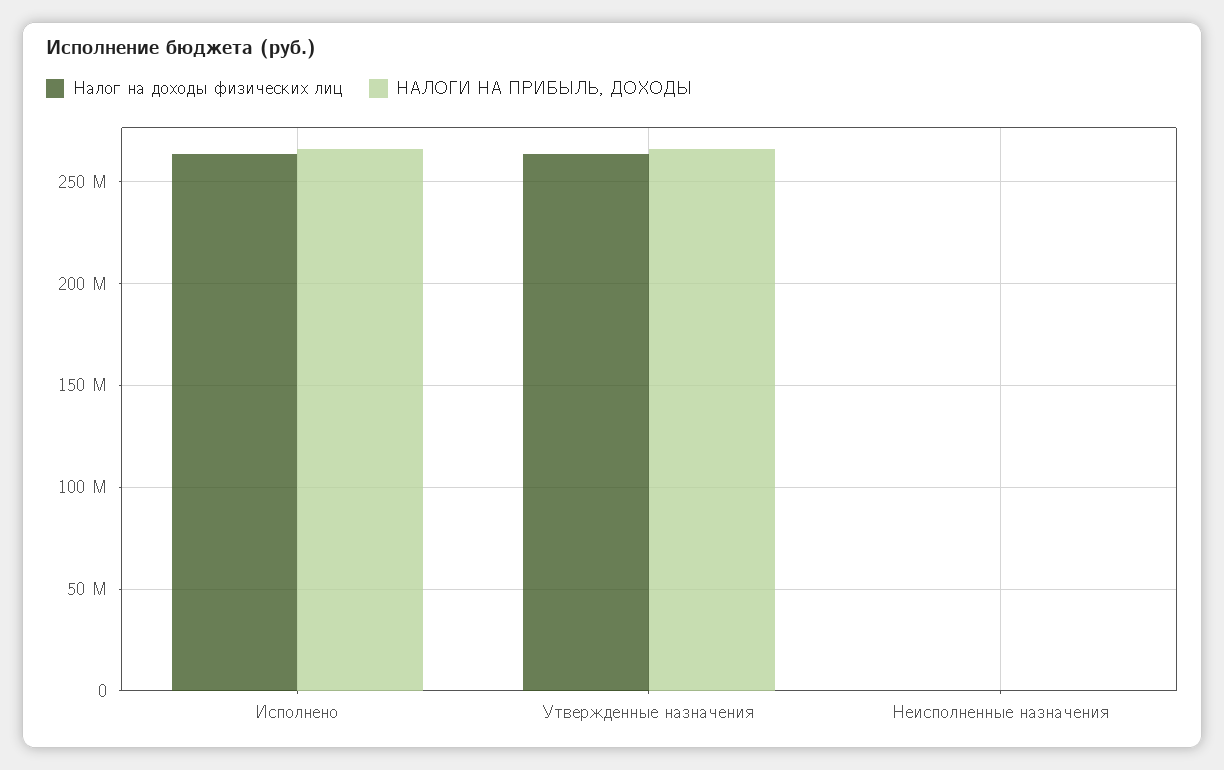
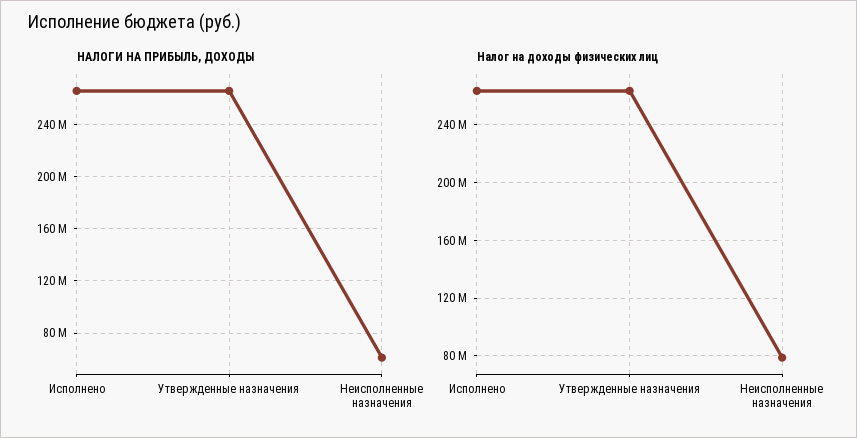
  {
    "Налог на доходы физических лиц": {
      "Исполнено": 265000000,
      "Утвержденные назначения": 265000000,
-     "Неисполненные назначения": 0
+     "Неисполненные назначения": 80000000
    },
    "НАЛОГИ НА ПРИБЫЛЬ, ДОХОДЫ": {
      "Исполнено": 265000000,
      "Утвержденные назначения": 265000000,
-     "Неисполненные назначения": 0
+     "Неисполненные назначения": 60000000
    }
  }

